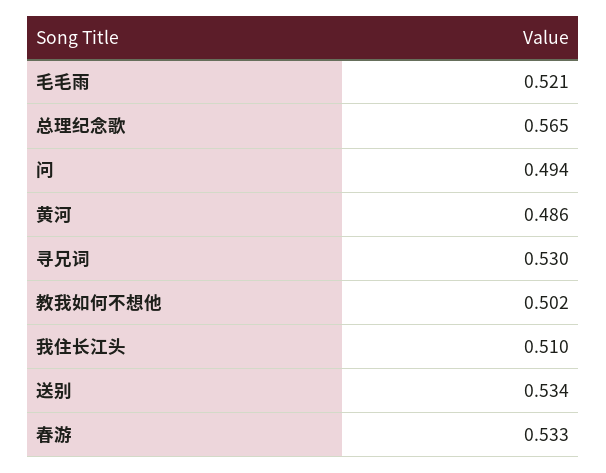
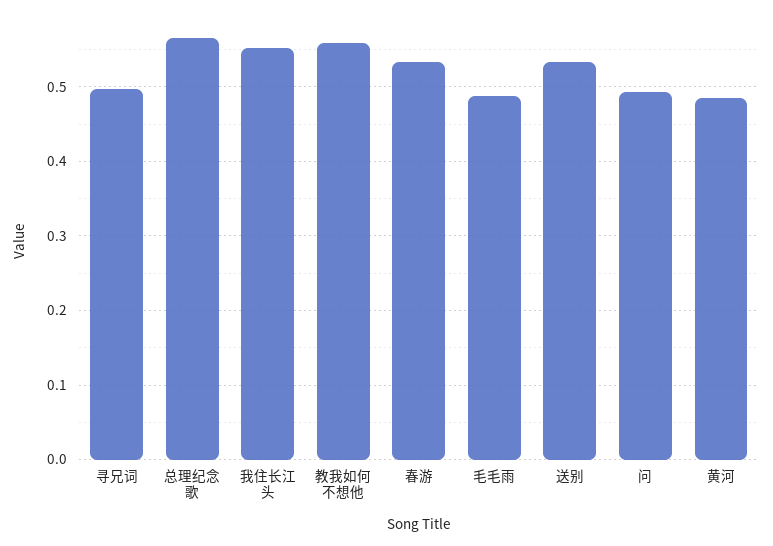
  {
-   "毛毛雨": 0.521,
+   "毛毛雨": 0.49,
    "总理纪念歌": 0.565,
    "问": 0.494,
    "黄河": 0.486,
-   "寻兄词": 0.53,
+   "寻兄词": 0.5,
-   "教我如何不想他": 0.502,
+   "教我如何不想他": 0.56,
-   "我住长江头": 0.51,
+   "我住长江头": 0.55,
    "送别": 0.534,
    "春游": 0.533
  }

